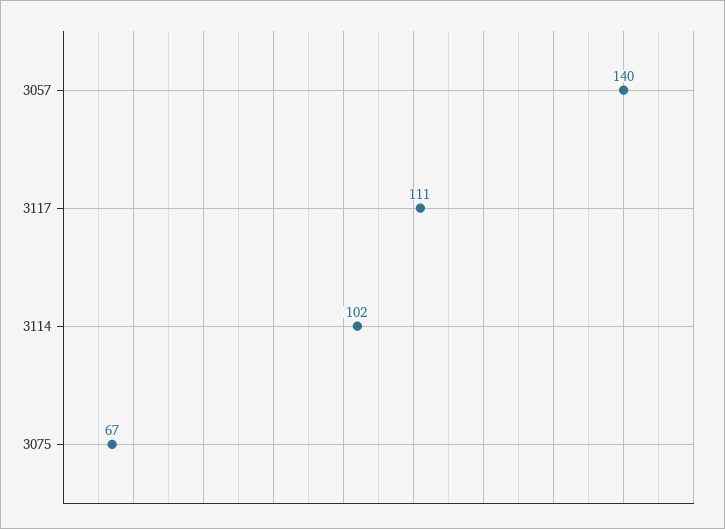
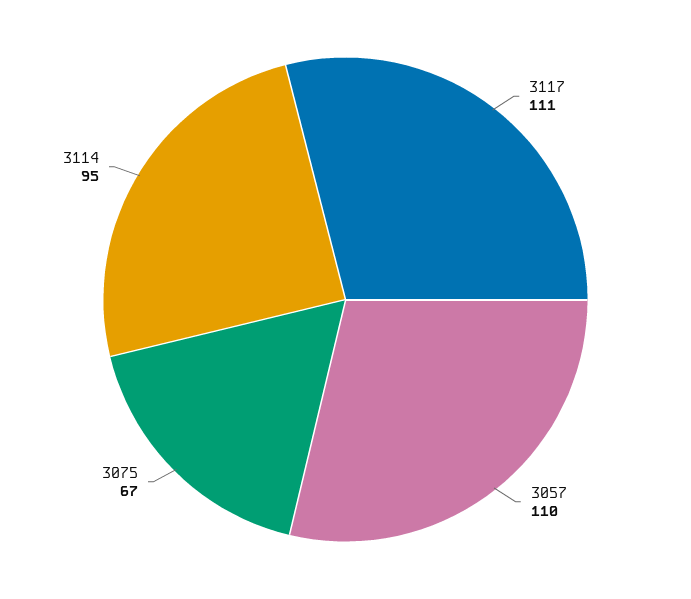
  {
-   "3057": 140,
+   "3057": 110,
    "3117": 111,
-   "3114": 102,
+   "3114": 95,
    "3075": 67
  }

